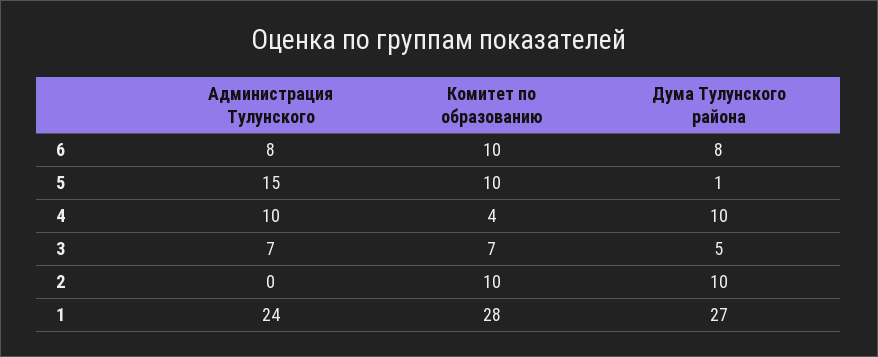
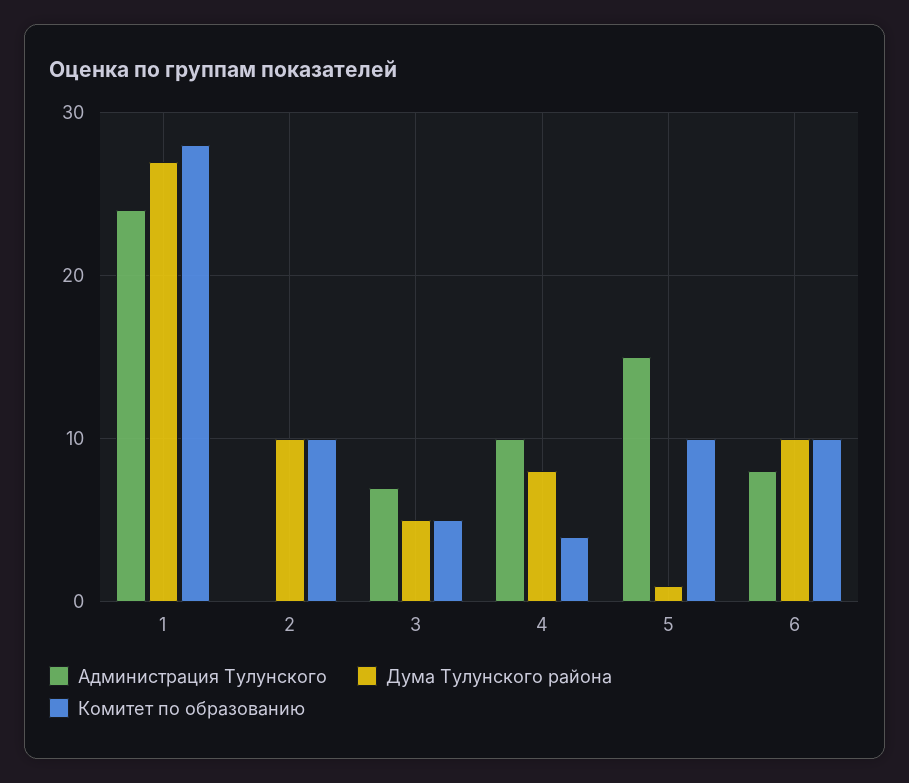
  {
    "Администрация Тулунского": {
      "6": 8,
      "5": 15,
      "4": 10,
      "3": 7,
      "2": 0,
      "1": 24
    },
    "Комитет по образованию": {
      "6": 10,
      "5": 10,
      "4": 4,
-     "3": 7,
+     "3": 5,
      "2": 10,
      "1": 28
    },
    "Дума Тулунского района": {
-     "6": 8,
+     "6": 10,
      "5": 1,
-     "4": 10,
+     "4": 8,
      "3": 5,
      "2": 10,
      "1": 27
    }
  }

